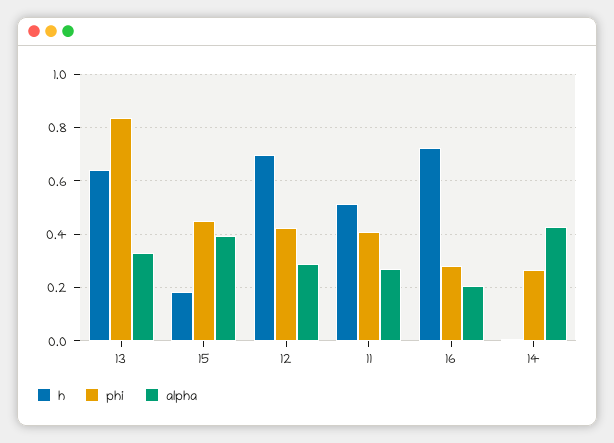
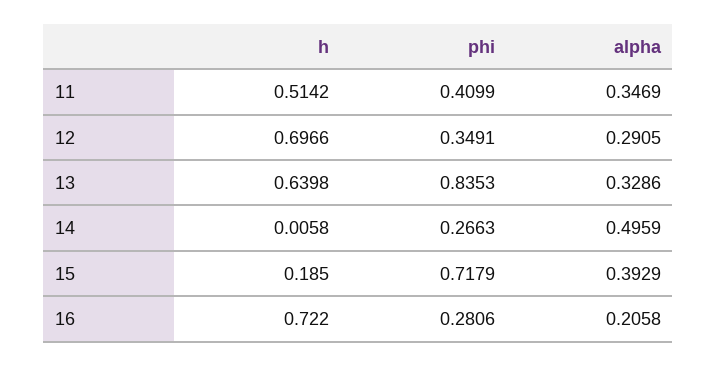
  {
    "h": {
      "13": 0.6398,
      "15": 0.185,
      "12": 0.6966,
      "11": 0.5142,
      "16": 0.722,
      "14": 0.0058
    },
    "phi": {
      "13": 0.8353,
-     "15": 0.45,
+     "15": 0.7179,
-     "12": 0.425,
+     "12": 0.3491,
      "11": 0.4099,
      "16": 0.2806,
      "14": 0.2663
    },
    "alpha": {
      "13": 0.3286,
      "15": 0.3929,
      "12": 0.2905,
-     "11": 0.275,
+     "11": 0.3469,
      "16": 0.2058,
-     "14": 0.425
+     "14": 0.4959
    }
  }

